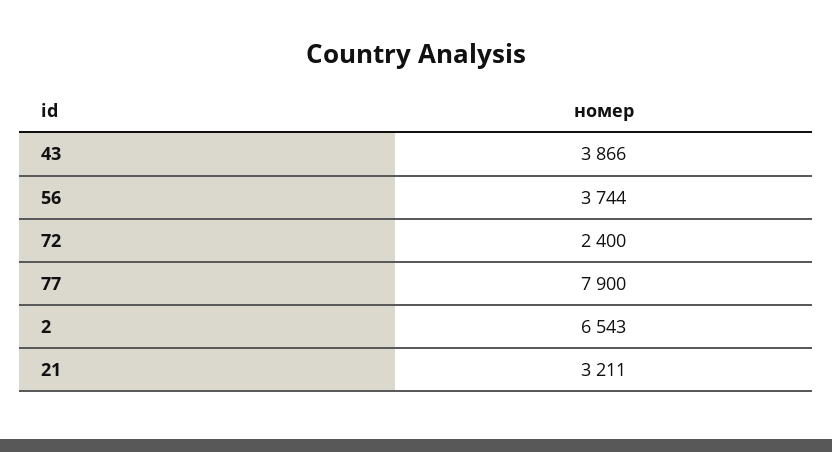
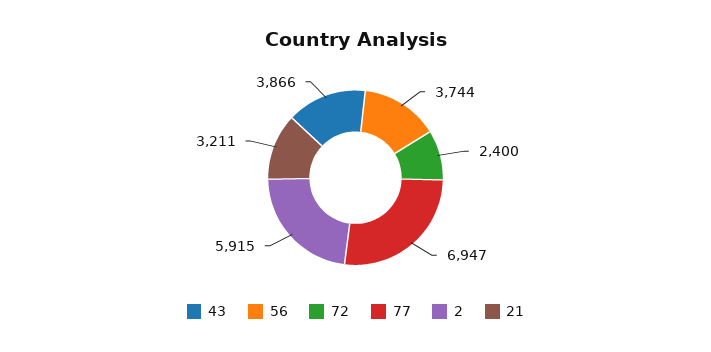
  {
    "43": 3866,
    "56": 3744,
    "72": 2400,
-   "77": 7900,
+   "77": 6947,
-   "2": 6543,
+   "2": 5915,
    "21": 3211
  }

